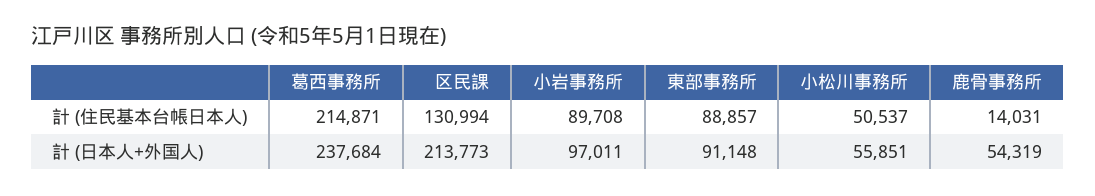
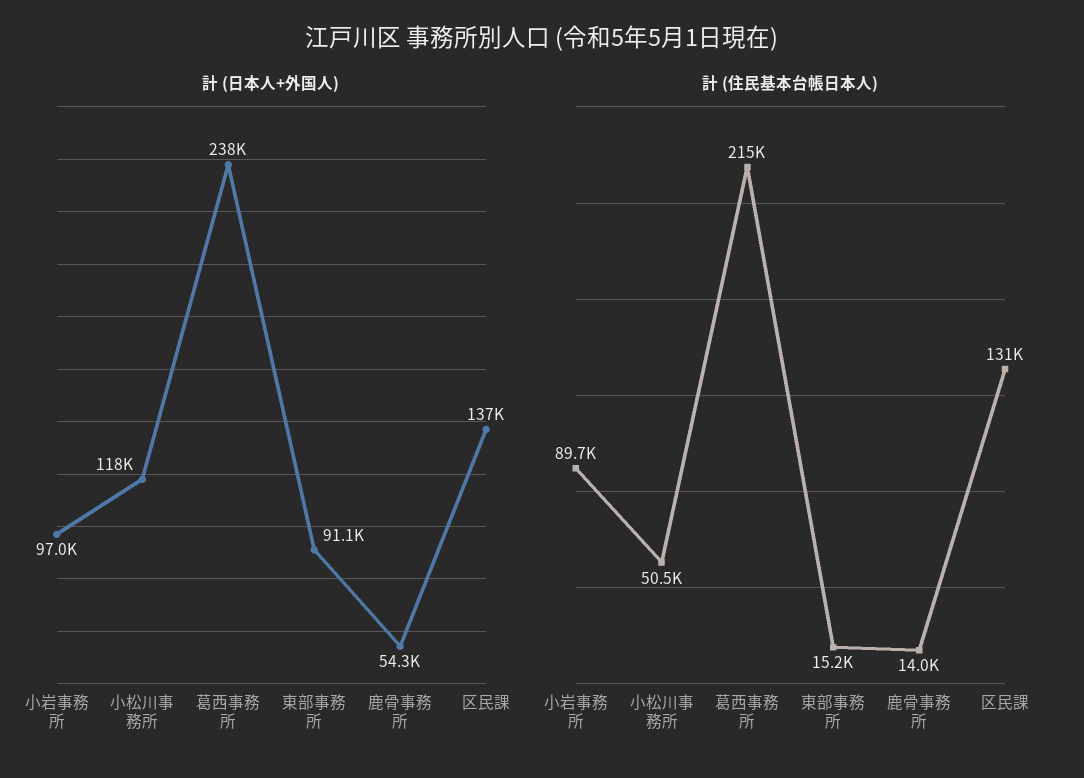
  {
    "計 (住民基本台帳日本人)": {
      "葛西事務所": 214871,
      "区民課": 130994,
      "小岩事務所": 89708,
-     "東部事務所": 88857,
+     "東部事務所": 15200,
      "小松川事務所": 50537,
      "鹿骨事務所": 14031
    },
    "計 (日本人+外国人)": {
      "葛西事務所": 237684,
-     "区民課": 213773,
+     "区民課": 137000,
      "小岩事務所": 97011,
      "東部事務所": 91148,
-     "小松川事務所": 55851,
+     "小松川事務所": 118000,
      "鹿骨事務所": 54319
    }
  }

